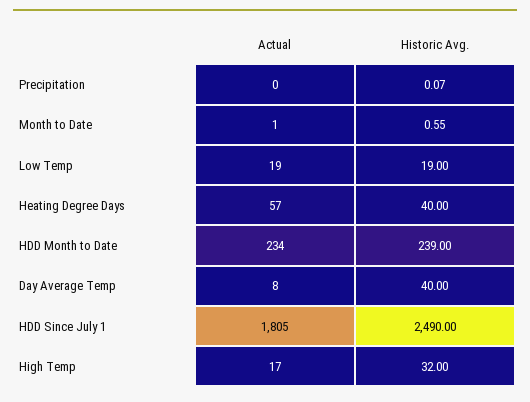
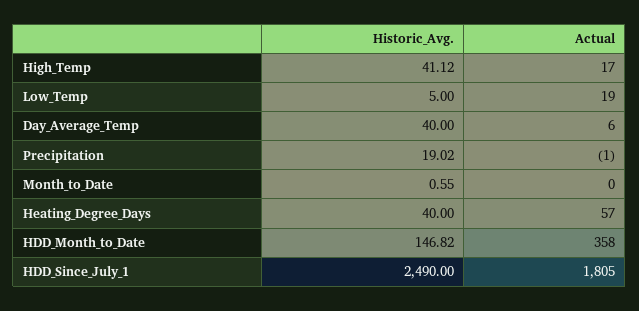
  {
    "Actual": {
-     "Precipitation": 0,
+     "Precipitation": -1,
-     "Month to Date": 1,
+     "Month to Date": 0,
      "Low Temp": 19,
      "Heating Degree Days": 57,
-     "HDD Month to Date": 234,
+     "HDD Month to Date": 358,
-     "Day Average Temp": 8,
+     "Day Average Temp": 6,
      "HDD Since July 1": 1805,
      "High Temp": 17
    },
    "Historic Avg.": {
-     "Precipitation": 0.07,
+     "Precipitation": 19.02,
      "Month to Date": 0.55,
-     "Low Temp": 19,
+     "Low Temp": 5,
      "Heating Degree Days": 40,
-     "HDD Month to Date": 239,
+     "HDD Month to Date": 146.82,
      "Day Average Temp": 40,
      "HDD Since July 1": 2490,
-     "High Temp": 32
+     "High Temp": 41.12
    }
  }

